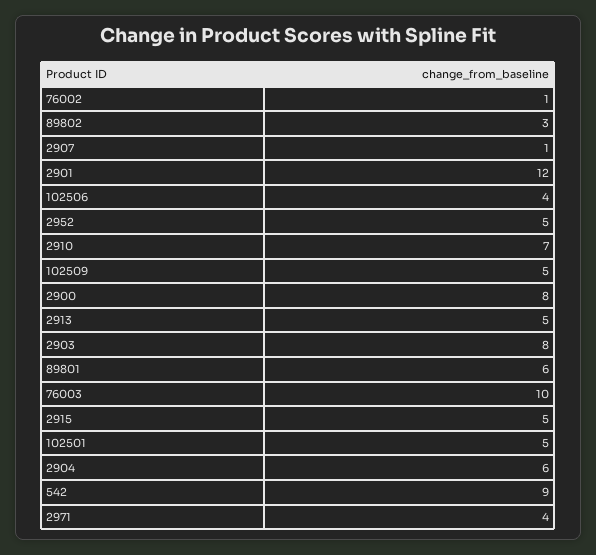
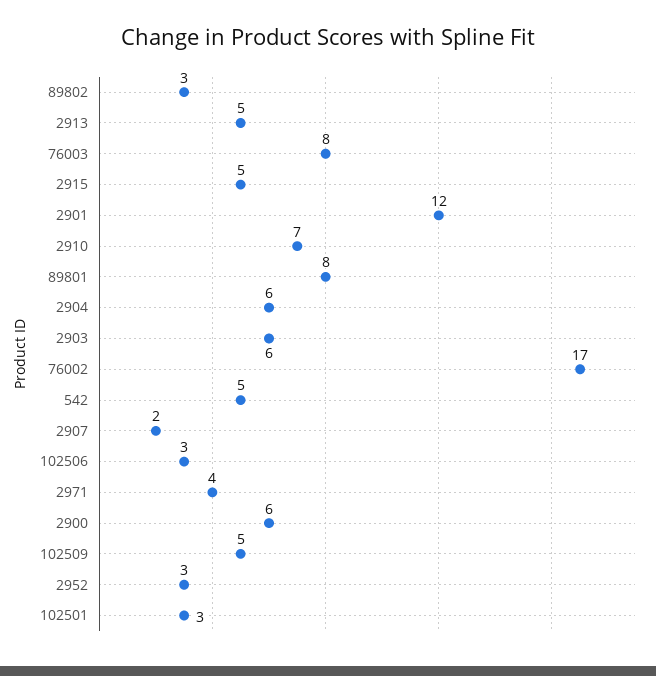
  {
-   "76002": 1,
+   "76002": 17,
    "89802": 3,
-   "2907": 1,
+   "2907": 2,
    "2901": 12,
-   "102506": 4,
+   "102506": 3,
-   "2952": 5,
+   "2952": 3,
    "2910": 7,
    "102509": 5,
-   "2900": 8,
+   "2900": 6,
    "2913": 5,
-   "2903": 8,
+   "2903": 6,
-   "89801": 6,
+   "89801": 8,
-   "76003": 10,
+   "76003": 8,
    "2915": 5,
-   "102501": 5,
+   "102501": 3,
    "2904": 6,
-   "542": 9,
+   "542": 5,
    "2971": 4
  }

